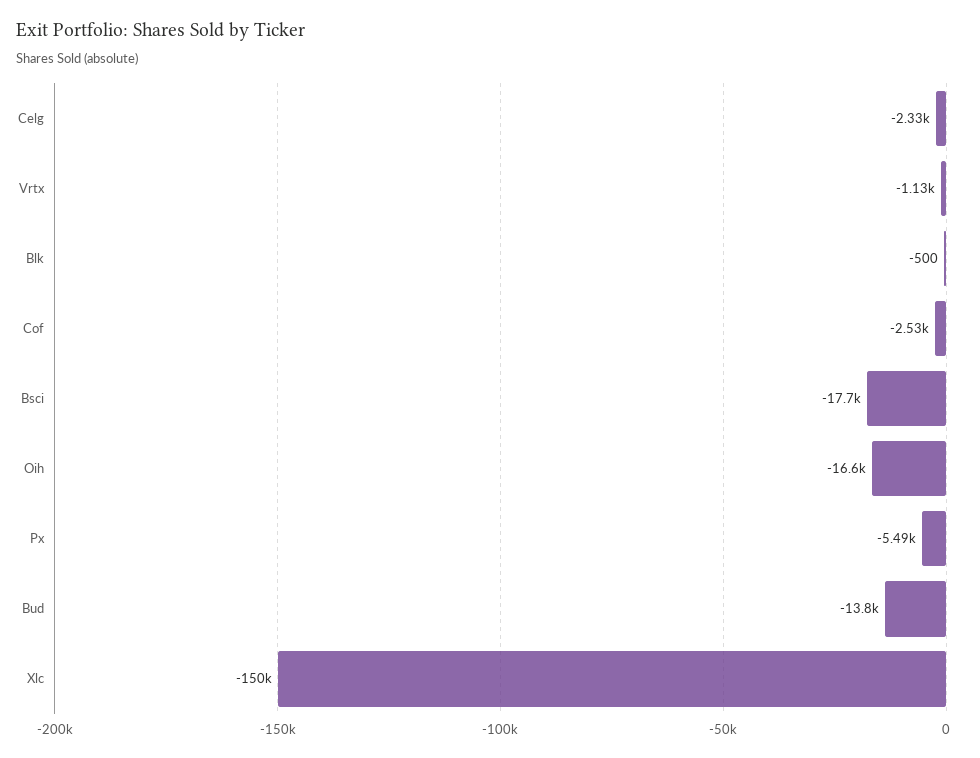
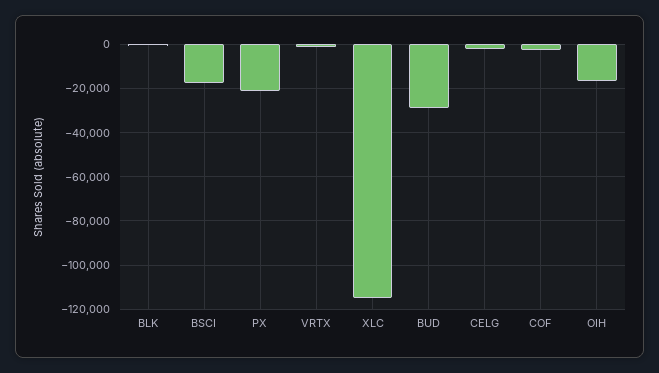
  {
    "Celg": -2330,
    "Vrtx": -1130,
    "Blk": -500,
    "Cof": -2530,
    "Bsci": -17700,
    "Oih": -16600,
-   "Px": -5490,
+   "Px": -20000,
-   "Bud": -13800,
+   "Bud": -30000,
-   "Xlc": -150000
+   "Xlc": -115000
  }

